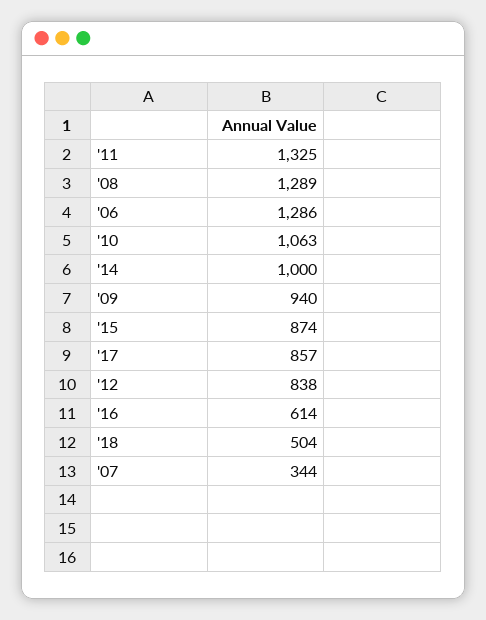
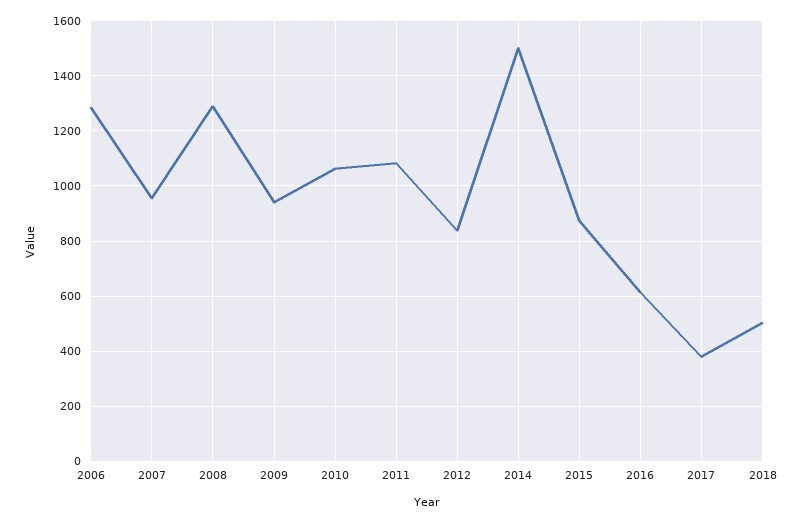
  {
-   "'11": 1325,
+   "'11": 1075,
    "'08": 1289,
    "'06": 1286,
    "'10": 1063,
-   "'14": 1000,
+   "'14": 1500,
    "'09": 940,
    "'15": 874,
-   "'17": 857,
+   "'17": 375,
    "'12": 838,
    "'16": 614,
    "'18": 504,
-   "'07": 344
+   "'07": 950
  }

